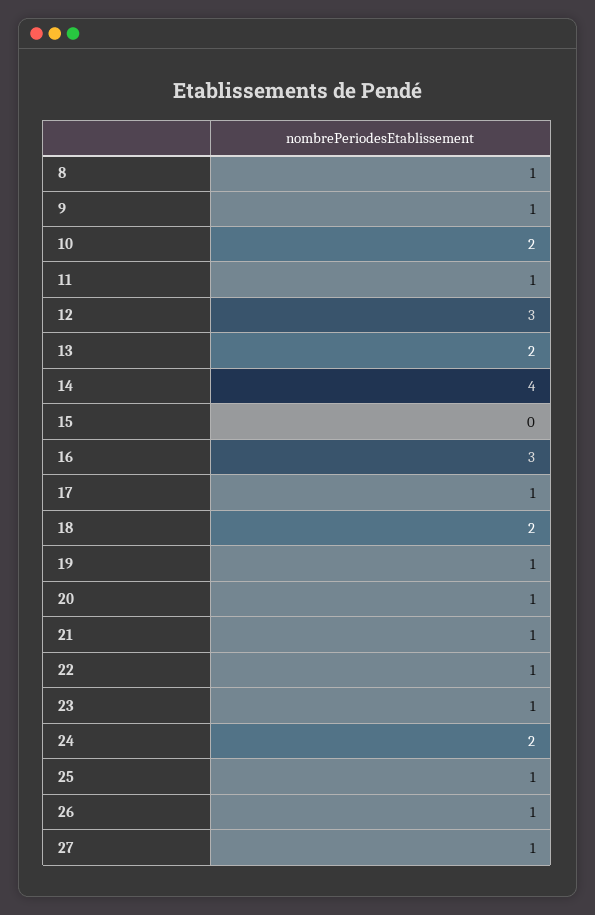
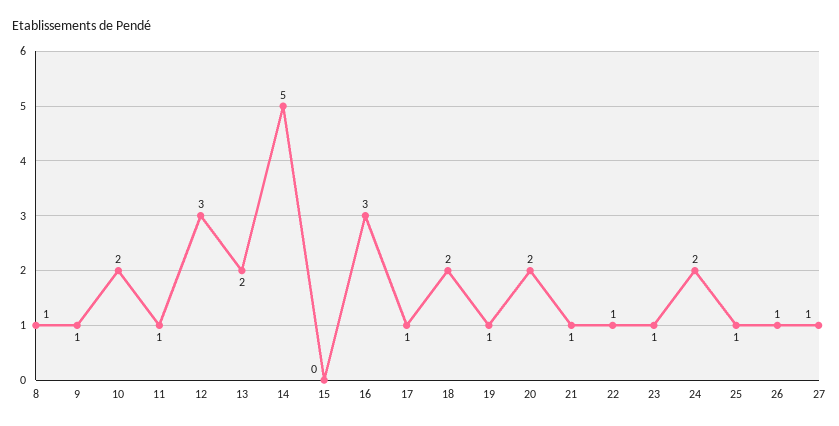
  {
    "8": 1,
    "9": 1,
    "10": 2,
    "11": 1,
    "12": 3,
    "13": 2,
-   "14": 4,
+   "14": 5,
    "15": 0,
    "16": 3,
    "17": 1,
    "18": 2,
    "19": 1,
-   "20": 1,
+   "20": 2,
    "21": 1,
    "22": 1,
    "23": 1,
    "24": 2,
    "25": 1,
    "26": 1,
    "27": 1
  }

